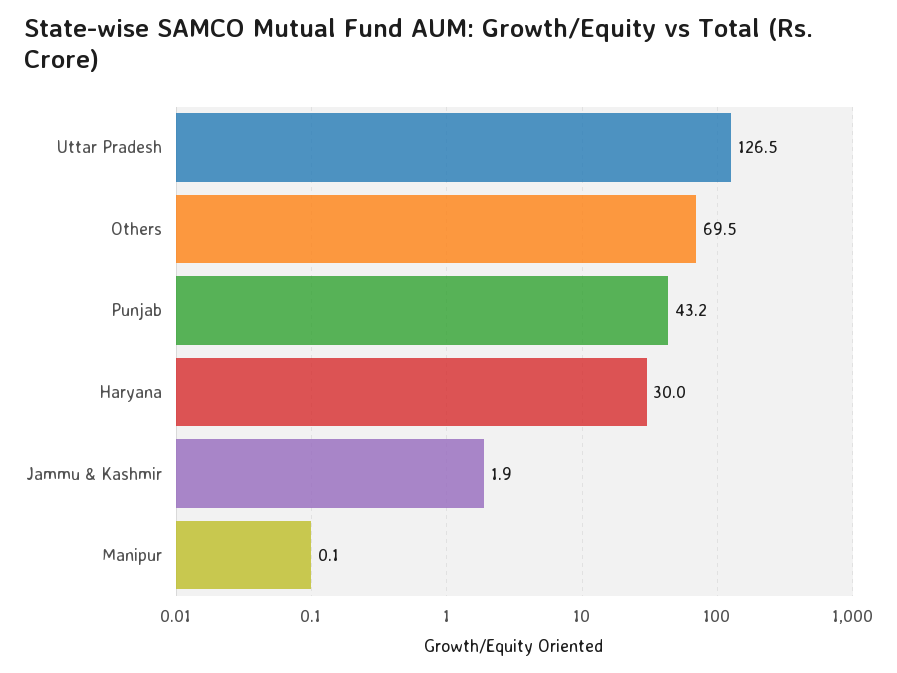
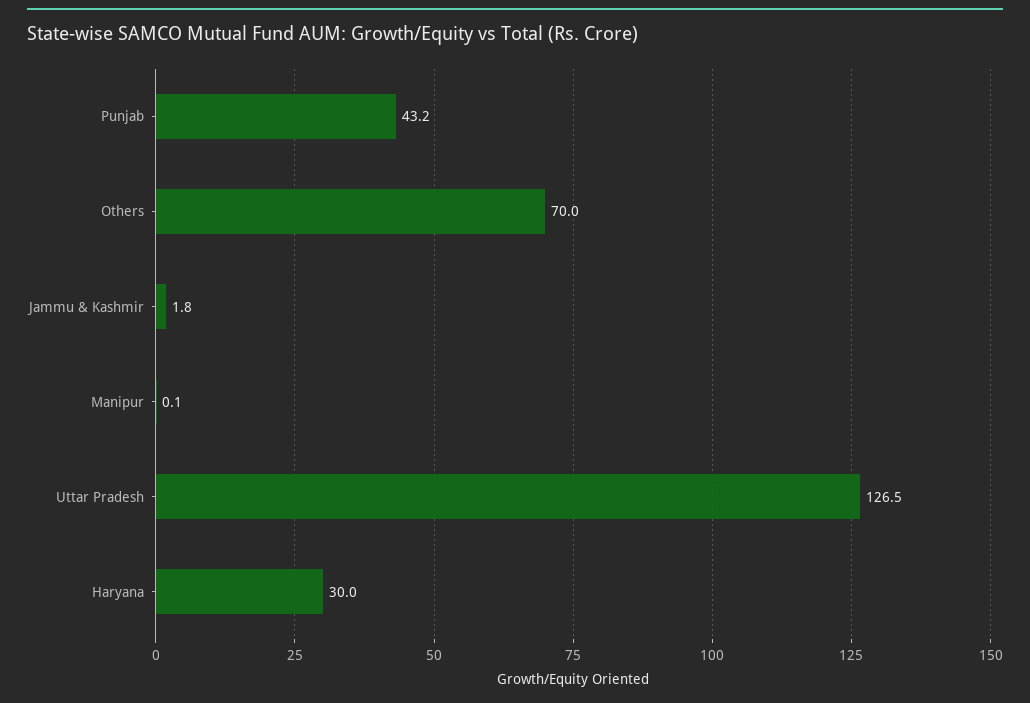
  {
    "Uttar Pradesh": 126.5,
-   "Others": 69.5,
+   "Others": 70,
    "Punjab": 43.2,
    "Haryana": 30,
-   "Jammu & Kashmir": 1.9,
+   "Jammu & Kashmir": 1.8,
    "Manipur": 0.1
  }

